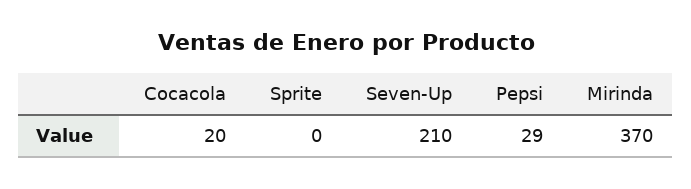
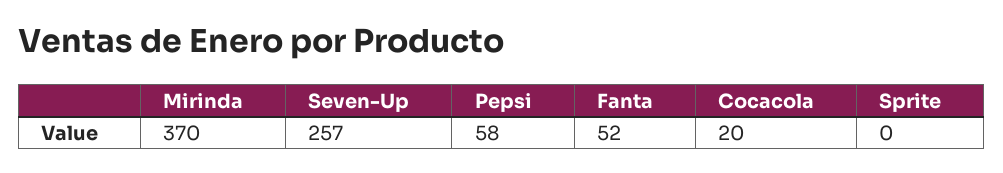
  {
    "Cocacola": 20,
    "Sprite": 0,
-   "Seven-Up": 210,
+   "Seven-Up": 257,
-   "Pepsi": 29,
+   "Pepsi": 58,
-   "Mirinda": 370
+   "Mirinda": 370,
+   "Fanta": 52
  }

